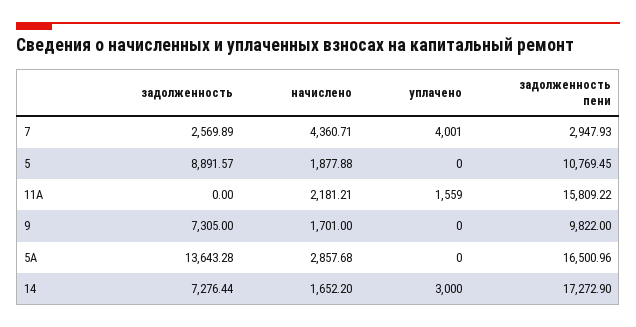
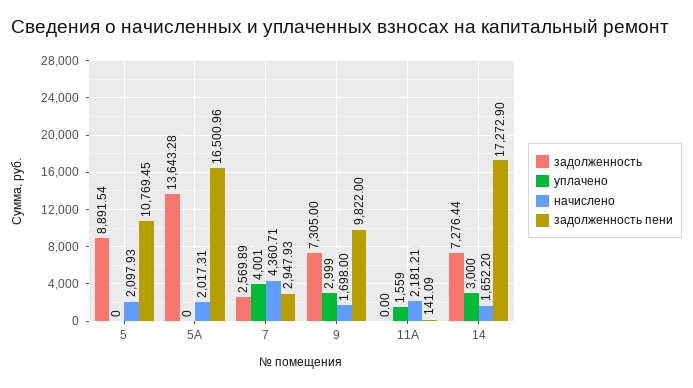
  {
    "задолженность": {
      "7": 2569.89,
-     "5": 8891.57,
+     "5": 8891.54,
      "11А": 0,
      "9": 7305,
      "5А": 13643.28,
      "14": 7276.44
    },
    "начислено": {
      "7": 4360.71,
-     "5": 1877.88,
+     "5": 2097.93,
      "11А": 2181.21,
-     "9": 1701,
+     "9": 1698,
-     "5А": 2857.68,
+     "5А": 2017.31,
      "14": 1652.2
    },
    "уплачено": {
      "7": 4001,
      "5": 0,
      "11А": 1559,
-     "9": 0,
+     "9": 2999,
      "5А": 0,
      "14": 3000
    },
    "задолженность пени": {
      "7": 2947.93,
      "5": 10769.45,
-     "11А": 15809.22,
+     "11А": 141.09,
      "9": 9822,
      "5А": 16500.96,
      "14": 17272.9
    }
  }

